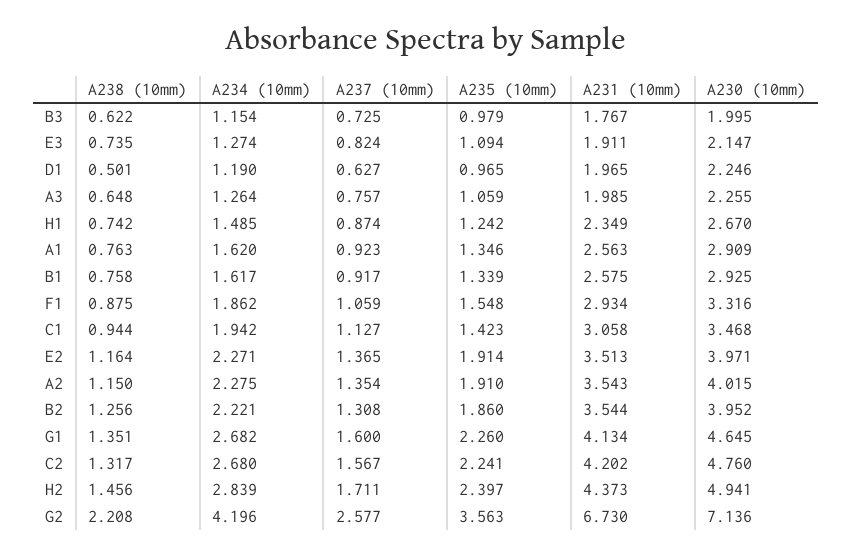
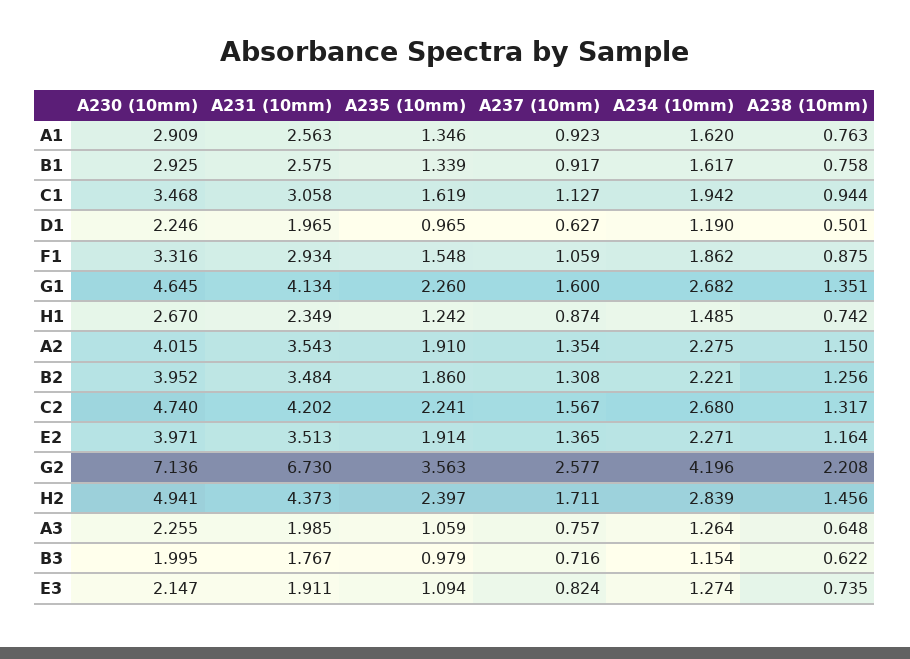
  {
    "A238 (10mm)": {
      "B3": 0.622,
      "E3": 0.735,
      "D1": 0.501,
      "A3": 0.648,
      "H1": 0.742,
      "A1": 0.763,
      "B1": 0.758,
      "F1": 0.875,
      "C1": 0.944,
      "E2": 1.164,
      "A2": 1.15,
      "B2": 1.256,
      "G1": 1.351,
      "C2": 1.317,
      "H2": 1.456,
      "G2": 2.208
    },
    "A234 (10mm)": {
      "B3": 1.154,
      "E3": 1.274,
      "D1": 1.19,
      "A3": 1.264,
      "H1": 1.485,
      "A1": 1.62,
      "B1": 1.617,
      "F1": 1.862,
      "C1": 1.942,
      "E2": 2.271,
      "A2": 2.275,
      "B2": 2.221,
      "G1": 2.682,
      "C2": 2.68,
      "H2": 2.839,
      "G2": 4.196
    },
    "A237 (10mm)": {
-     "B3": 0.725,
+     "B3": 0.716,
      "E3": 0.824,
      "D1": 0.627,
      "A3": 0.757,
      "H1": 0.874,
      "A1": 0.923,
      "B1": 0.917,
      "F1": 1.059,
      "C1": 1.127,
      "E2": 1.365,
      "A2": 1.354,
      "B2": 1.308,
      "G1": 1.6,
      "C2": 1.567,
      "H2": 1.711,
      "G2": 2.577
    },
    "A235 (10mm)": {
      "B3": 0.979,
      "E3": 1.094,
      "D1": 0.965,
      "A3": 1.059,
      "H1": 1.242,
      "A1": 1.346,
      "B1": 1.339,
      "F1": 1.548,
-     "C1": 1.423,
+     "C1": 1.619,
      "E2": 1.914,
      "A2": 1.91,
      "B2": 1.86,
      "G1": 2.26,
      "C2": 2.241,
      "H2": 2.397,
      "G2": 3.563
    },
    "A231 (10mm)": {
      "B3": 1.767,
      "E3": 1.911,
      "D1": 1.965,
      "A3": 1.985,
      "H1": 2.349,
      "A1": 2.563,
      "B1": 2.575,
      "F1": 2.934,
      "C1": 3.058,
      "E2": 3.513,
      "A2": 3.543,
-     "B2": 3.544,
+     "B2": 3.484,
      "G1": 4.134,
      "C2": 4.202,
      "H2": 4.373,
      "G2": 6.73
    },
    "A230 (10mm)": {
      "B3": 1.995,
      "E3": 2.147,
      "D1": 2.246,
      "A3": 2.255,
      "H1": 2.67,
      "A1": 2.909,
      "B1": 2.925,
      "F1": 3.316,
      "C1": 3.468,
      "E2": 3.971,
      "A2": 4.015,
      "B2": 3.952,
      "G1": 4.645,
-     "C2": 4.76,
+     "C2": 4.74,
      "H2": 4.941,
      "G2": 7.136
    }
  }

